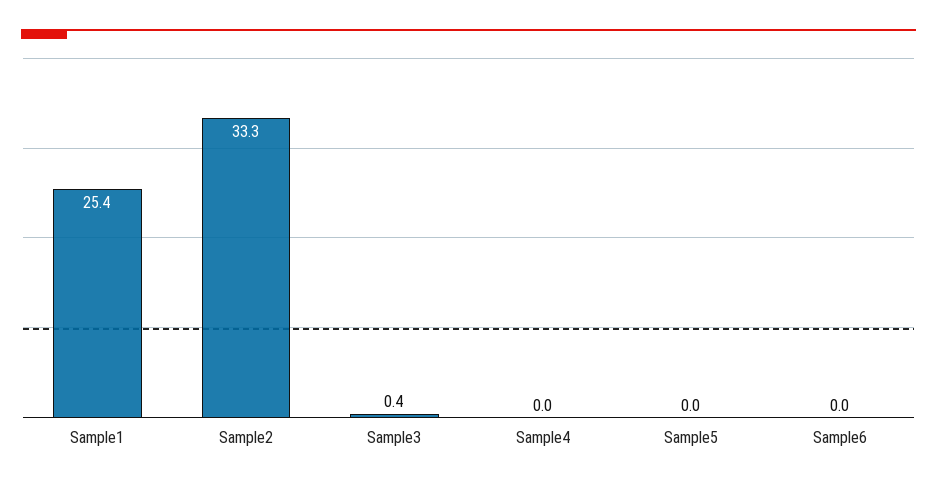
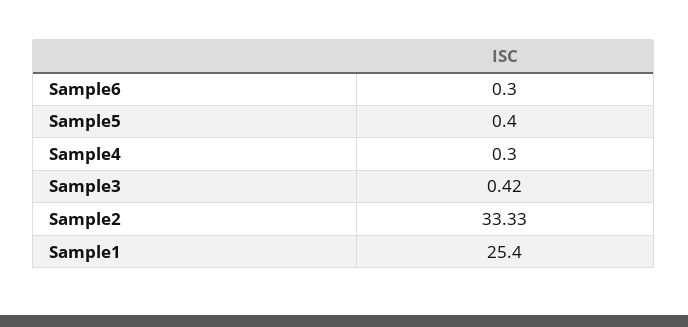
  {
    "Sample1": 25.4,
    "Sample2": 33.33,
    "Sample3": 0.42,
-   "Sample4": 0,
+   "Sample4": 0.3,
-   "Sample5": 0,
+   "Sample5": 0.4,
-   "Sample6": 0
+   "Sample6": 0.3
  }

